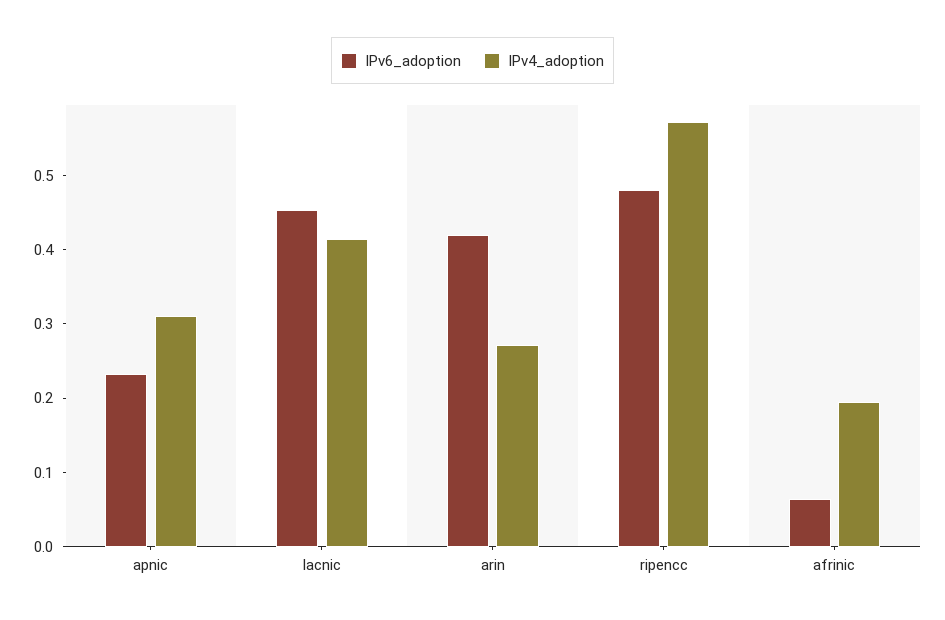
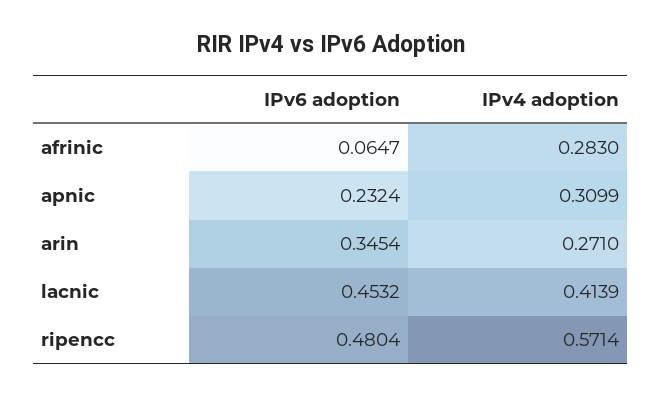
  {
    "IPv6_adoption": {
      "apnic": 0.2324,
      "lacnic": 0.4532,
-     "arin": 0.42,
+     "arin": 0.3454,
      "ripencc": 0.4804,
      "afrinic": 0.0647
    },
    "IPv4_adoption": {
      "apnic": 0.3099,
      "lacnic": 0.4139,
      "arin": 0.271,
      "ripencc": 0.5714,
-     "afrinic": 0.2
+     "afrinic": 0.283
    }
  }

